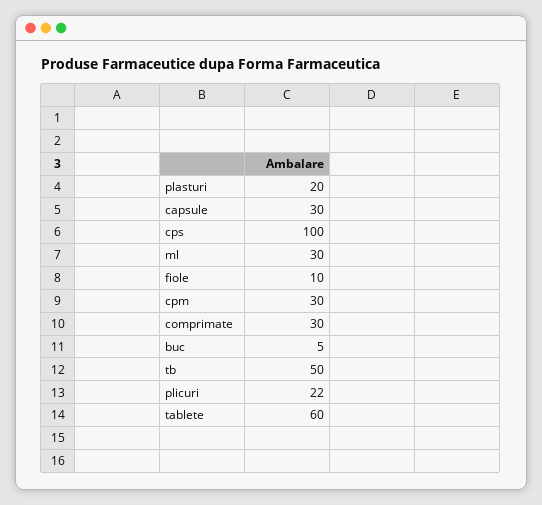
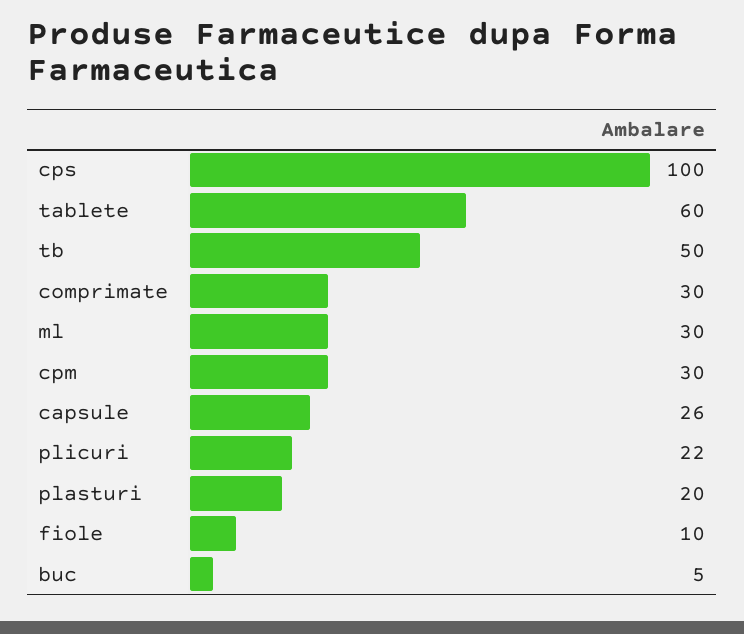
  {
    "plasturi": 20,
-   "capsule": 30,
+   "capsule": 26,
    "cps": 100,
    "ml": 30,
    "fiole": 10,
    "cpm": 30,
    "comprimate": 30,
    "buc": 5,
    "tb": 50,
    "plicuri": 22,
    "tablete": 60
  }

